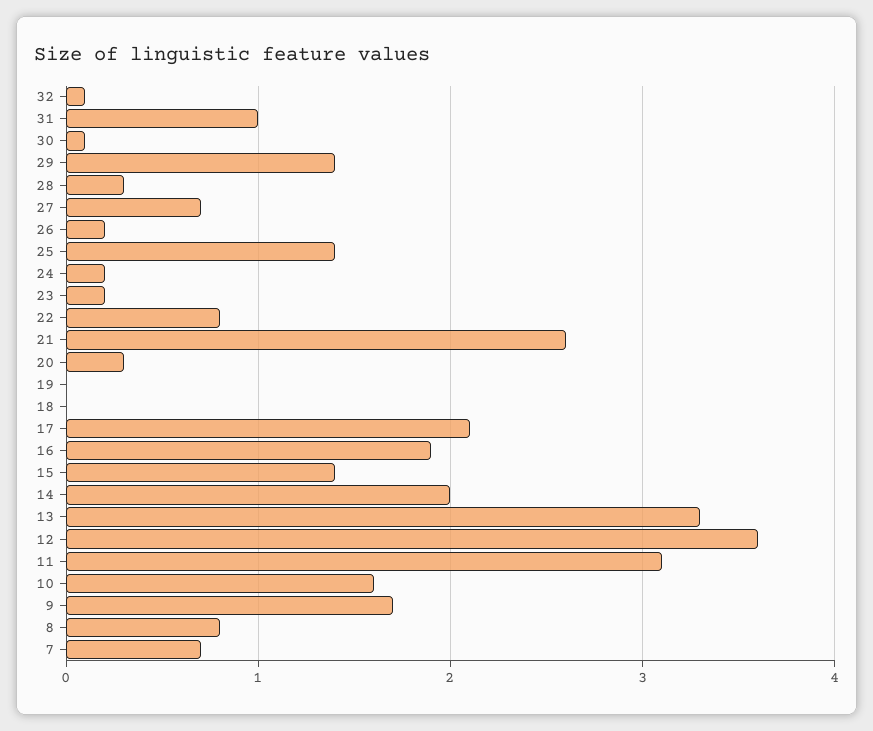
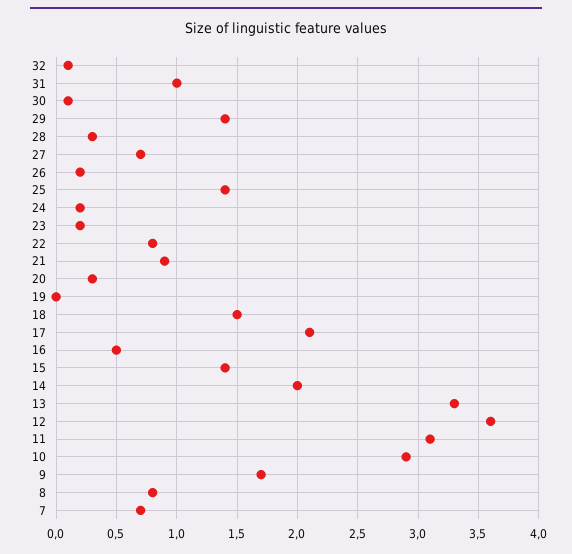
  {
    "32": 0.1,
    "31": 1,
    "30": 0.1,
    "29": 1.4,
    "28": 0.3,
    "27": 0.7,
    "26": 0.2,
    "25": 1.4,
    "24": 0.2,
    "23": 0.2,
    "22": 0.8,
-   "21": 2.6,
+   "21": 0.9,
    "20": 0.3,
    "19": 0,
-   "18": 0,
+   "18": 1.5,
    "17": 2.1,
-   "16": 1.9,
+   "16": 0.5,
    "15": 1.4,
    "14": 2,
    "13": 3.3,
    "12": 3.6,
    "11": 3.1,
-   "10": 1.6,
+   "10": 2.9,
    "9": 1.7,
    "8": 0.8,
    "7": 0.7
  }

